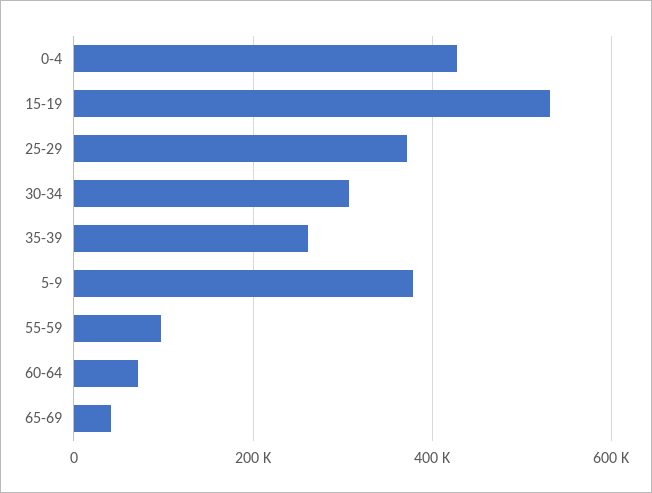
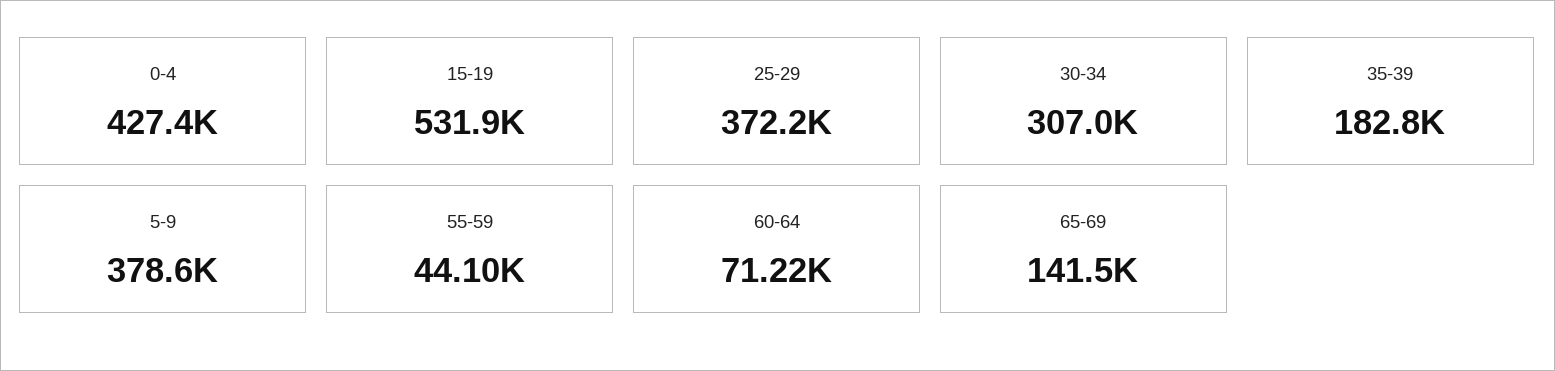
  {
    "0-4": 427400,
    "15-19": 531900,
    "25-29": 372200,
    "30-34": 307000,
-   "35-39": 260000,
+   "35-39": 182800,
    "5-9": 378600,
-   "55-59": 100000,
+   "55-59": 44100,
    "60-64": 71220,
-   "65-69": 40000
+   "65-69": 141500
  }

